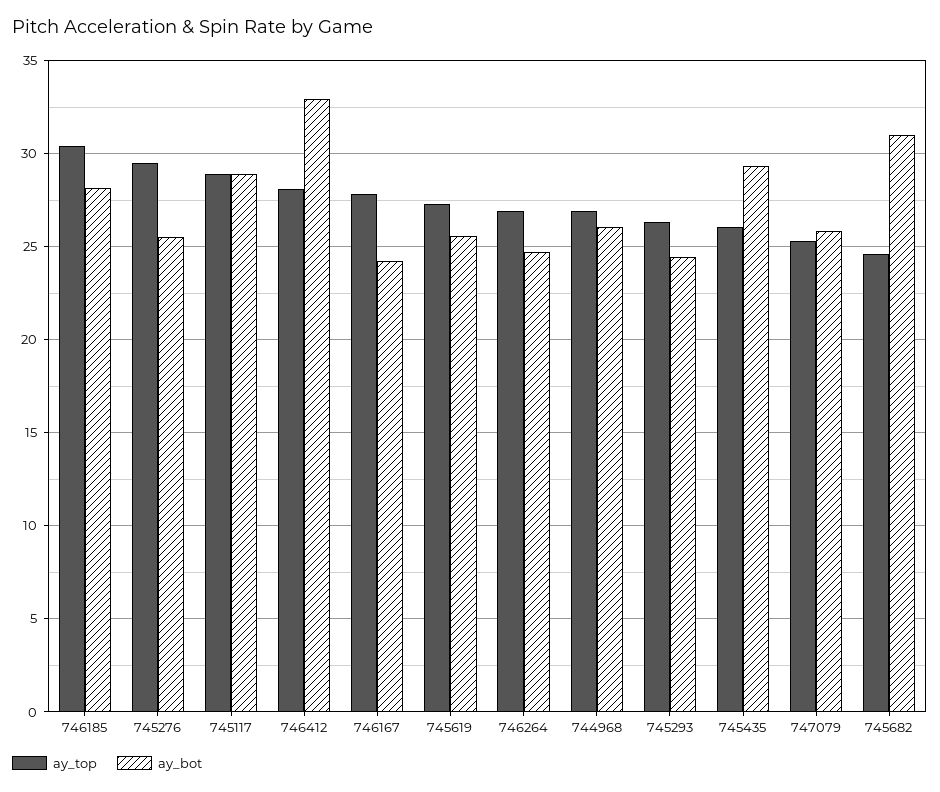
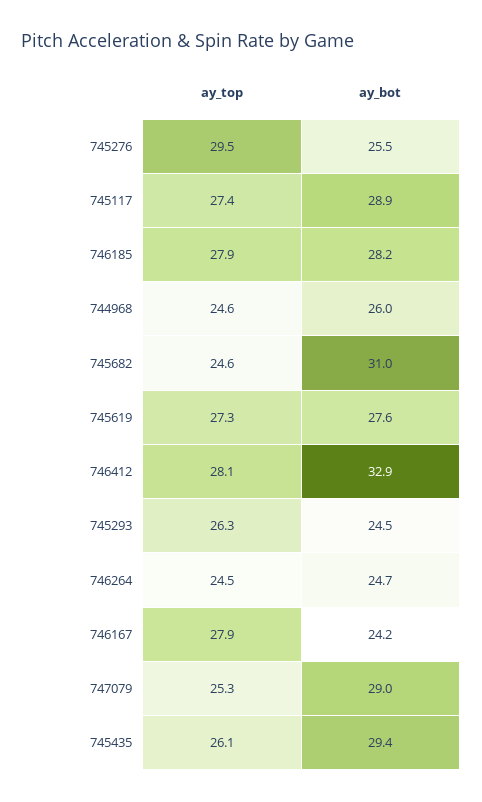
  {
    "ay_top": {
-     "746185": 30.5,
+     "746185": 27.9,
      "745276": 29.5,
-     "745117": 29,
+     "745117": 27.4,
      "746412": 28.1,
      "746167": 27.9,
      "745619": 27.3,
-     "746264": 27,
+     "746264": 24.5,
-     "744968": 27,
+     "744968": 24.6,
      "745293": 26.3,
      "745435": 26.1,
      "747079": 25.3,
      "745682": 24.6
    },
    "ay_bot": {
      "746185": 28.2,
      "745276": 25.5,
      "745117": 28.9,
      "746412": 32.9,
      "746167": 24.2,
-     "745619": 25.5,
+     "745619": 27.6,
      "746264": 24.7,
      "744968": 26,
      "745293": 24.5,
      "745435": 29.4,
-     "747079": 26,
+     "747079": 29,
      "745682": 31
    }
  }

